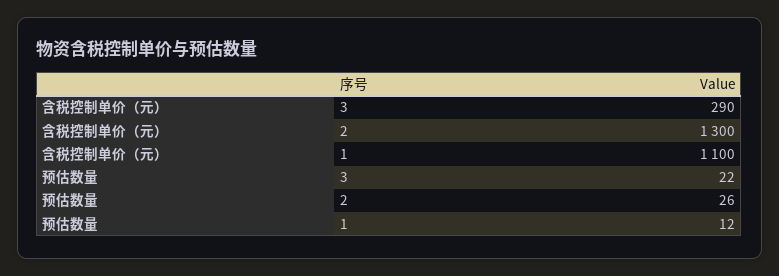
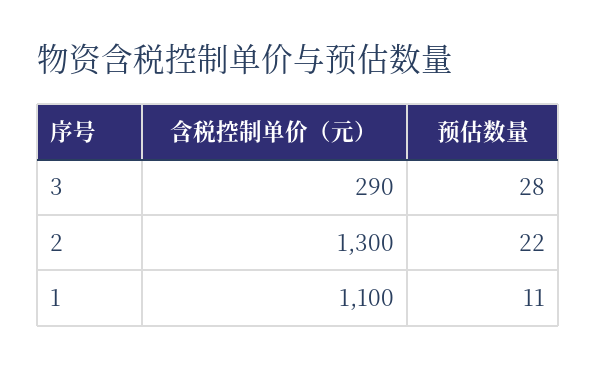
  {
    "含税控制单价（元）": {
      "3": 290,
      "2": 1300,
      "1": 1100
    },
    "预估数量": {
-     "3": 22,
+     "3": 28,
-     "2": 26,
+     "2": 22,
-     "1": 12
+     "1": 11
    }
  }

